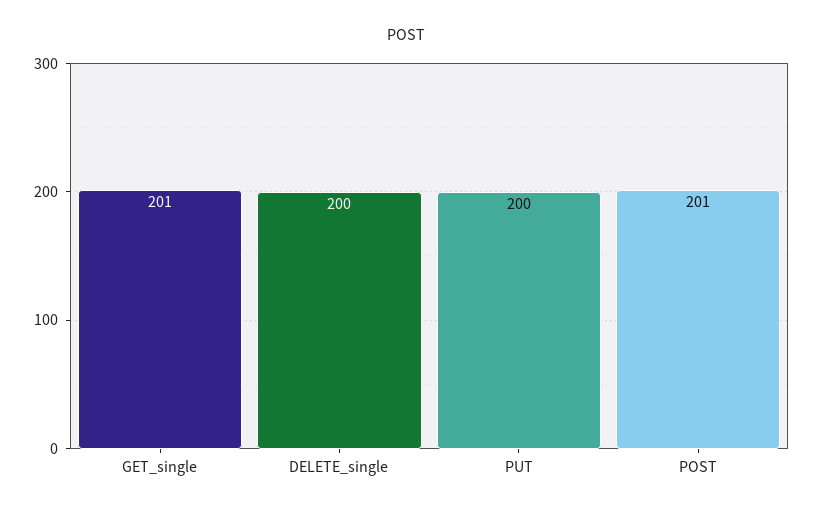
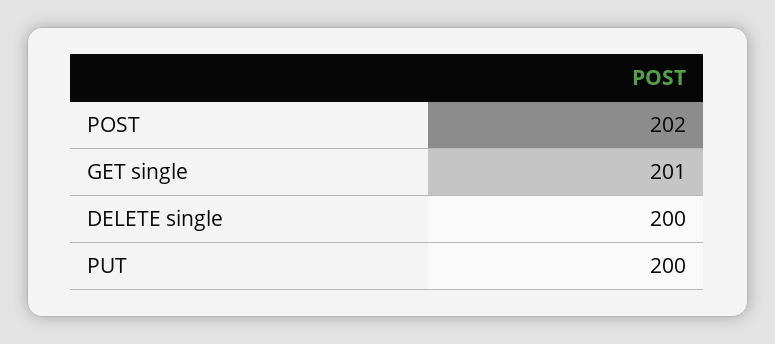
  {
    "GET_single": 201,
    "DELETE_single": 200,
    "PUT": 200,
-   "POST": 201
+   "POST": 202
  }

